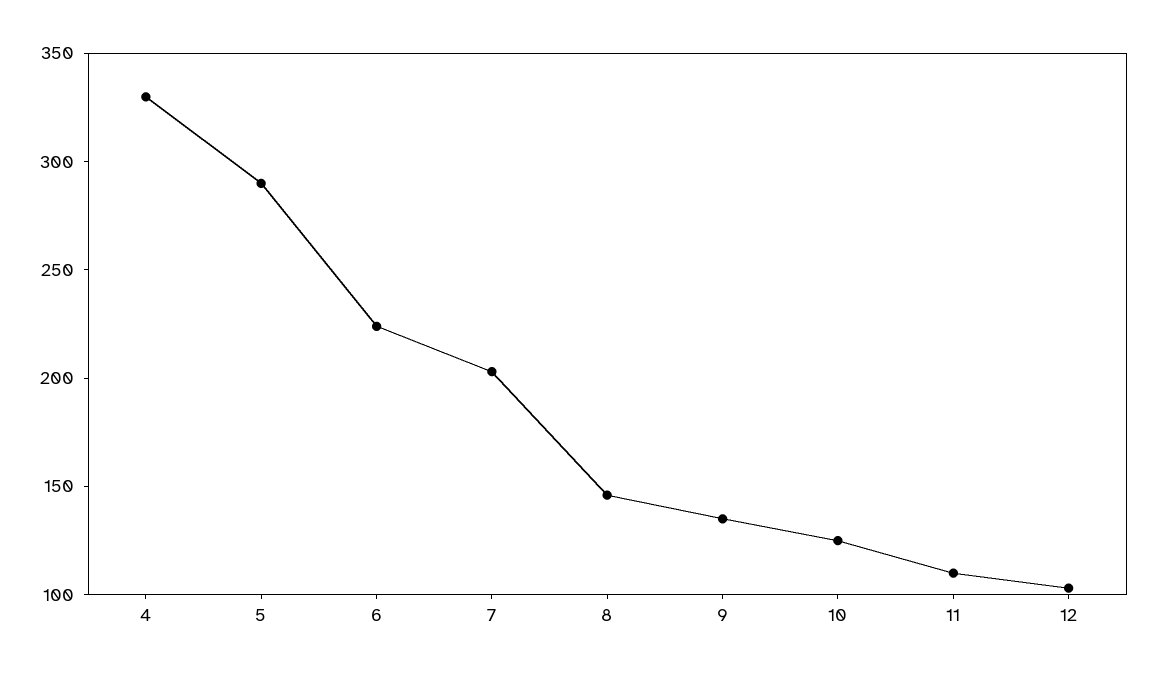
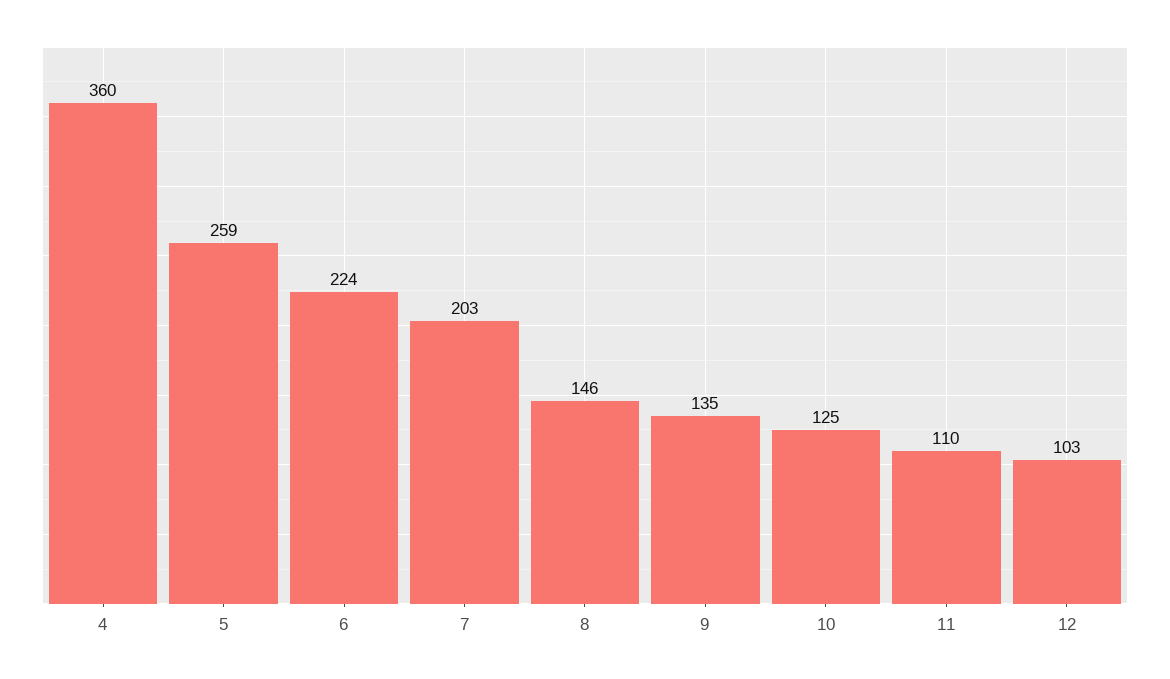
  {
-   "4": 330,
+   "4": 360,
-   "5": 290,
+   "5": 259,
    "6": 224,
    "7": 203,
    "8": 146,
    "9": 135,
    "10": 125,
    "11": 110,
    "12": 103
  }

